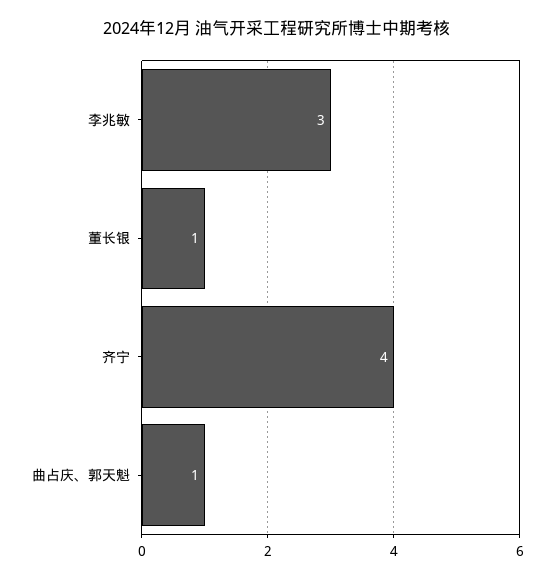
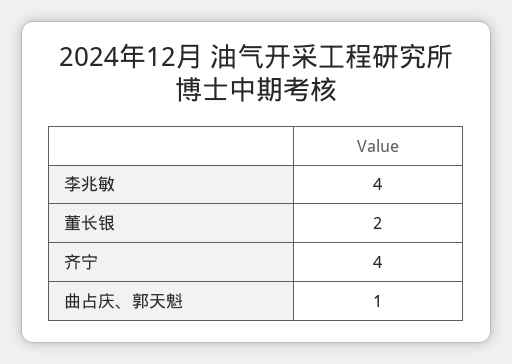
  {
-   "李兆敏": 3,
+   "李兆敏": 4,
-   "董长银": 1,
+   "董长银": 2,
    "齐宁": 4,
    "曲占庆、郭天魁": 1
  }

